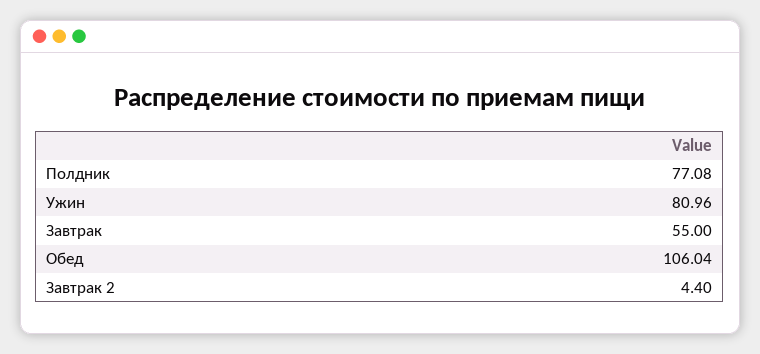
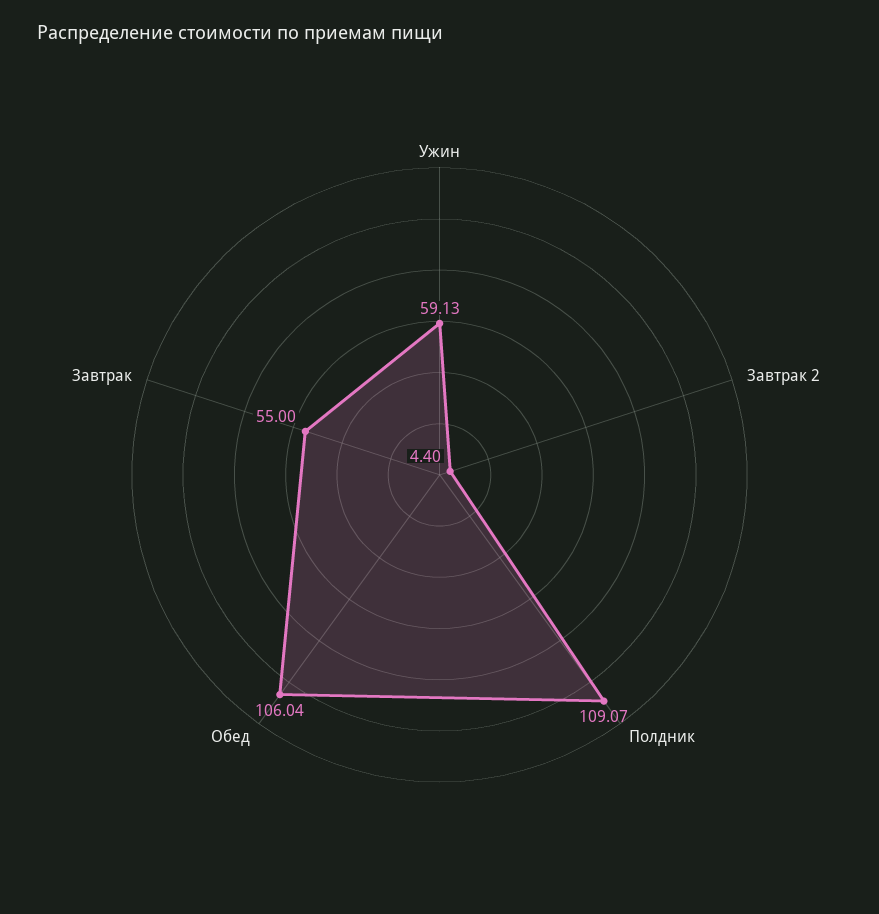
  {
-   "Полдник": 77.08,
+   "Полдник": 109.07,
-   "Ужин": 80.96,
+   "Ужин": 59.13,
    "Завтрак": 55,
    "Обед": 106.04,
    "Завтрак 2": 4.4
  }

